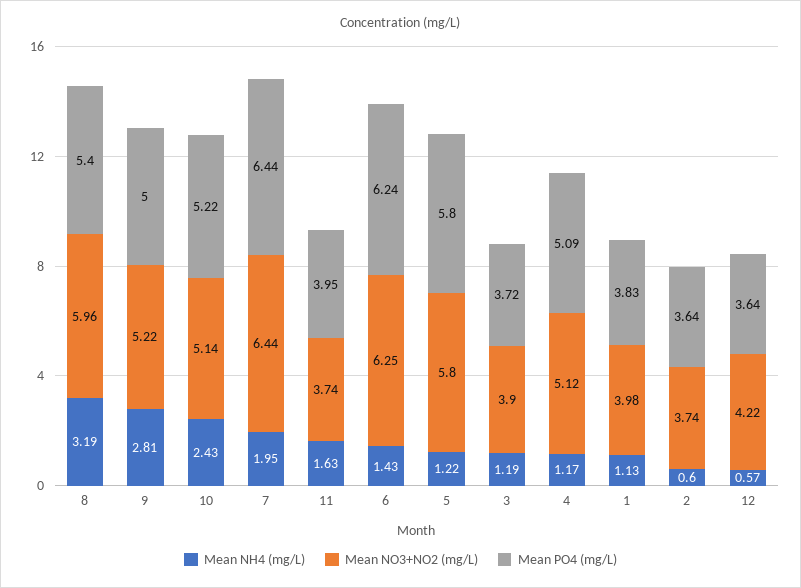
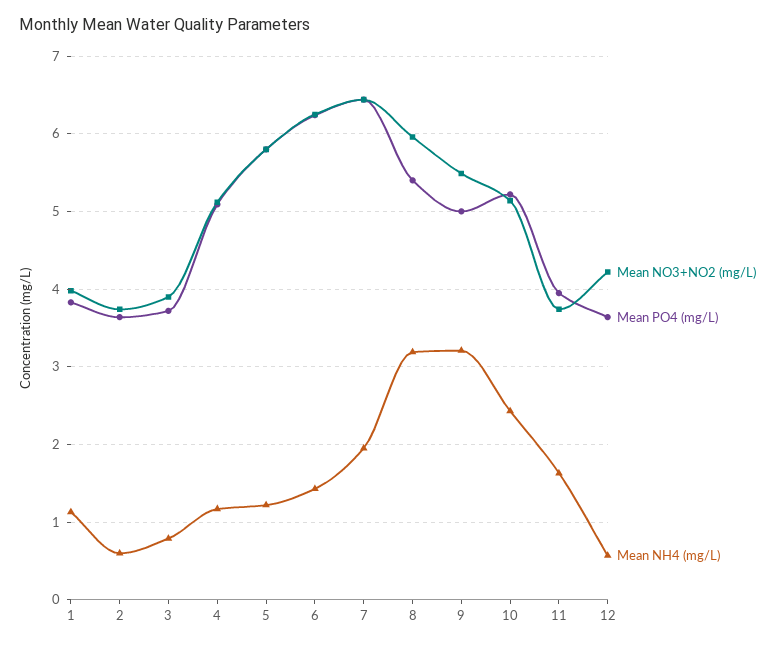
  {
    "Mean NH4 (mg/L)": {
      "8": 3.19,
-     "9": 2.81,
+     "9": 3.2,
      "10": 2.43,
      "7": 1.95,
      "11": 1.63,
      "6": 1.43,
      "5": 1.22,
-     "3": 1.19,
+     "3": 0.8,
      "4": 1.17,
      "1": 1.13,
      "2": 0.6,
      "12": 0.57
    },
    "Mean NO3+NO2 (mg/L)": {
      "8": 5.96,
-     "9": 5.22,
+     "9": 5.5,
      "10": 5.14,
      "7": 6.44,
      "11": 3.74,
      "6": 6.25,
      "5": 5.8,
      "3": 3.9,
      "4": 5.12,
      "1": 3.98,
      "2": 3.74,
      "12": 4.22
    },
    "Mean PO4 (mg/L)": {
      "8": 5.4,
      "9": 5,
      "10": 5.22,
      "7": 6.44,
      "11": 3.95,
      "6": 6.24,
      "5": 5.8,
      "3": 3.72,
      "4": 5.09,
      "1": 3.83,
      "2": 3.64,
      "12": 3.64
    }
  }

